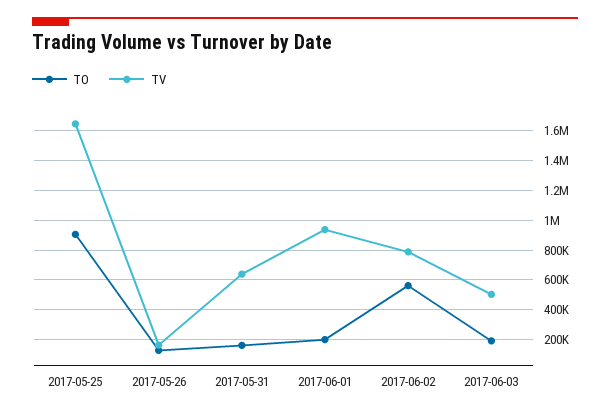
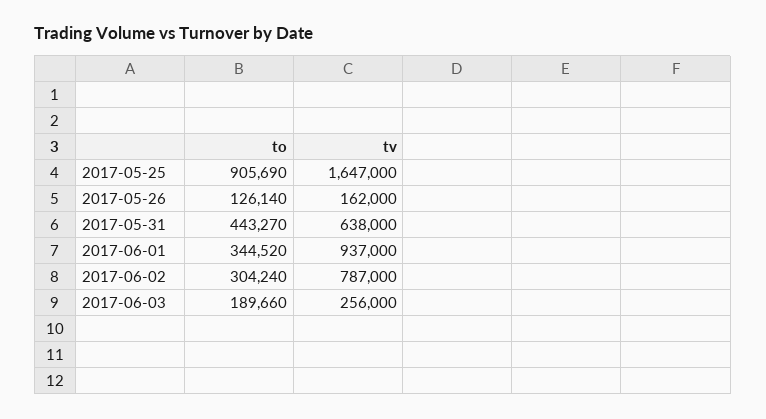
  {
    "TO": {
      "2017-05-25": 905690,
      "2017-05-26": 126140,
-     "2017-05-31": 150000,
+     "2017-05-31": 443270,
-     "2017-06-01": 200000,
+     "2017-06-01": 344520,
-     "2017-06-02": 550000,
+     "2017-06-02": 304240,
      "2017-06-03": 189660
    },
    "TV": {
      "2017-05-25": 1647000,
      "2017-05-26": 162000,
      "2017-05-31": 638000,
      "2017-06-01": 937000,
      "2017-06-02": 787000,
-     "2017-06-03": 500000
+     "2017-06-03": 256000
    }
  }

